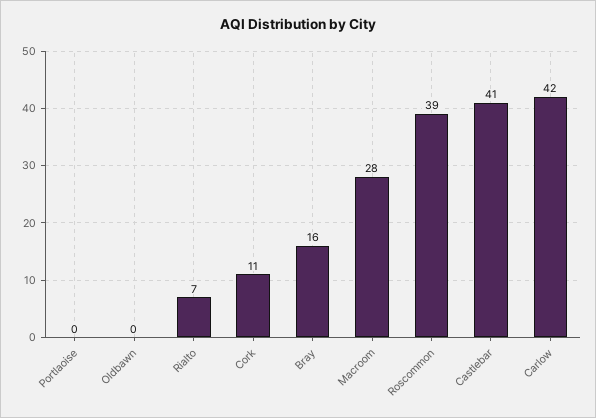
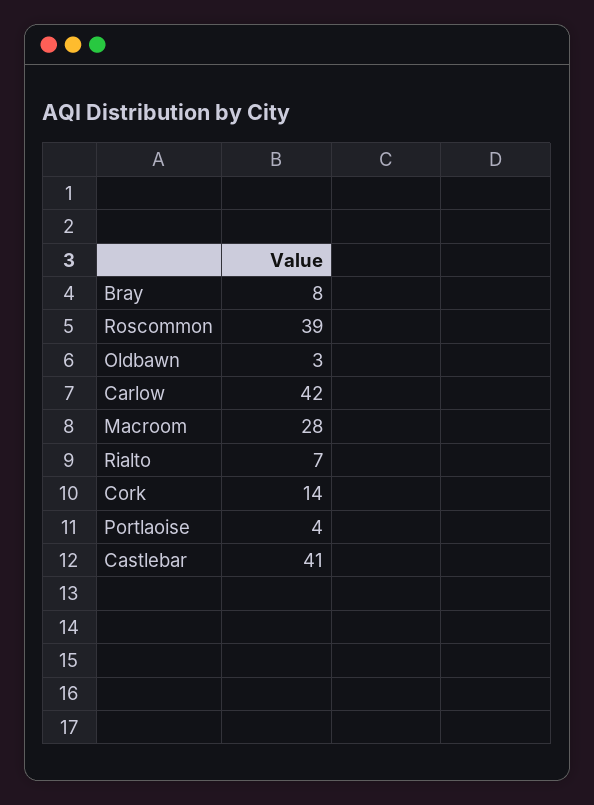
  {
-   "Portlaoise": 0,
+   "Portlaoise": 4,
-   "Oldbawn": 0,
+   "Oldbawn": 3,
    "Rialto": 7,
-   "Cork": 11,
+   "Cork": 14,
-   "Bray": 16,
+   "Bray": 8,
    "Macroom": 28,
    "Roscommon": 39,
    "Castlebar": 41,
    "Carlow": 42
  }

